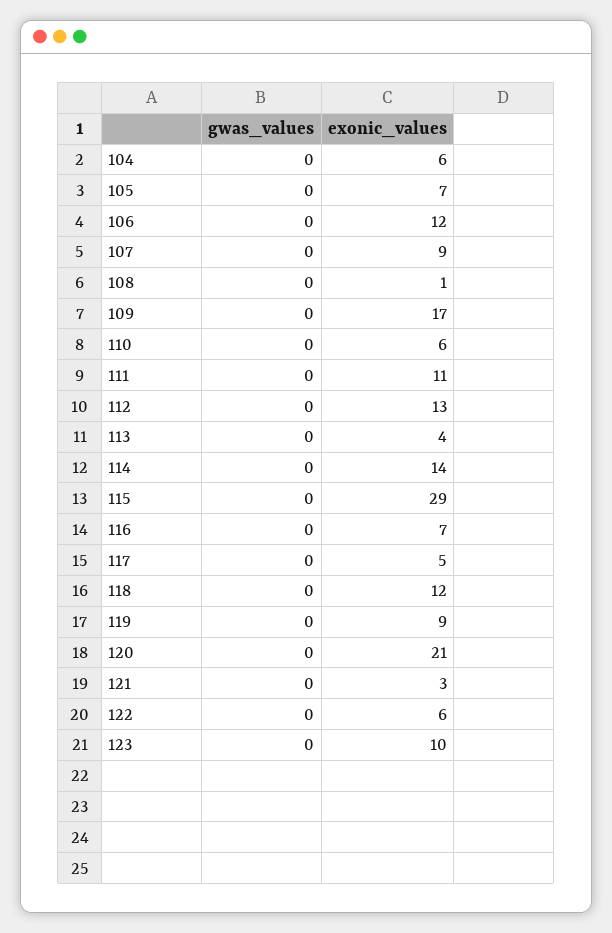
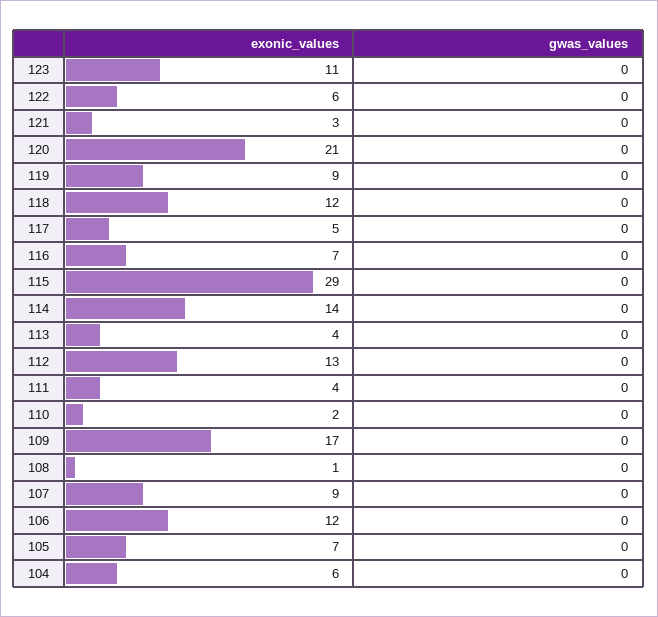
  {
    "gwas_values": {
      "104": 0,
      "105": 0,
      "106": 0,
      "107": 0,
      "108": 0,
      "109": 0,
      "110": 0,
      "111": 0,
      "112": 0,
      "113": 0,
      "114": 0,
      "115": 0,
      "116": 0,
      "117": 0,
      "118": 0,
      "119": 0,
      "120": 0,
      "121": 0,
      "122": 0,
      "123": 0
    },
    "exonic_values": {
      "104": 6,
      "105": 7,
      "106": 12,
      "107": 9,
      "108": 1,
      "109": 17,
-     "110": 6,
+     "110": 2,
-     "111": 11,
+     "111": 4,
      "112": 13,
      "113": 4,
      "114": 14,
      "115": 29,
      "116": 7,
      "117": 5,
      "118": 12,
      "119": 9,
      "120": 21,
      "121": 3,
      "122": 6,
-     "123": 10
+     "123": 11
    }
  }

